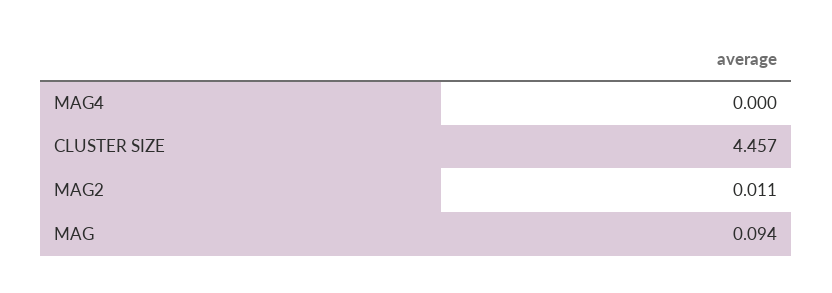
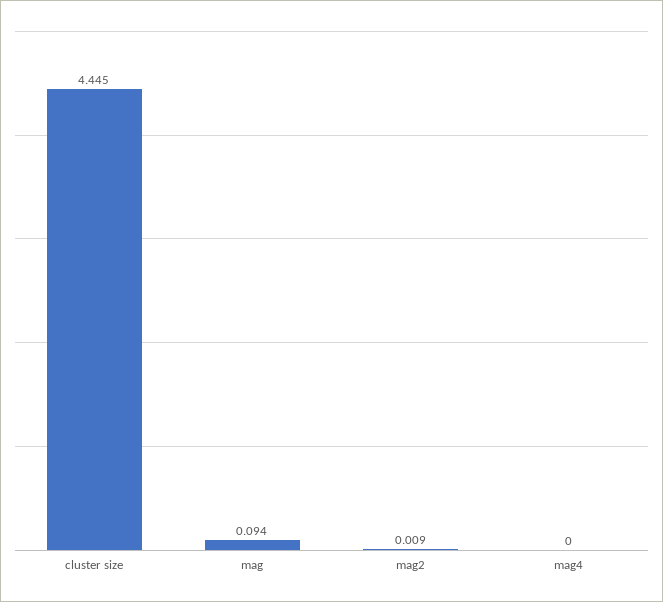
  {
    "MAG4": 0,
-   "CLUSTER SIZE": 4.457,
+   "CLUSTER SIZE": 4.445,
-   "MAG2": 0.011,
+   "MAG2": 0.009,
    "MAG": 0.094
  }

